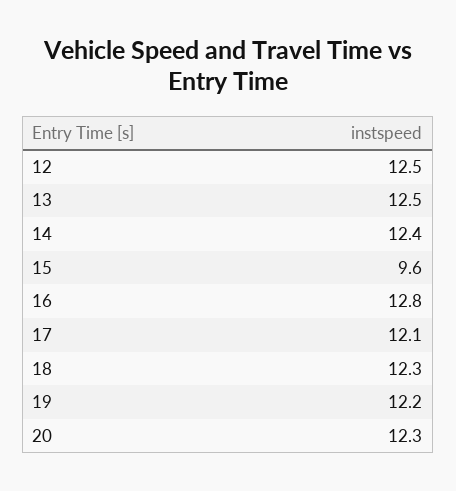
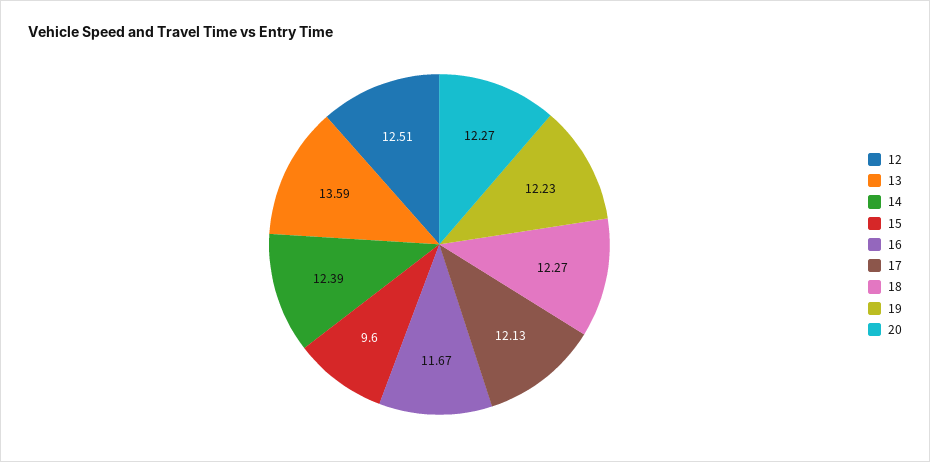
  {
    "12": 12.51,
-   "13": 12.5,
+   "13": 13.59,
    "14": 12.39,
    "15": 9.6,
-   "16": 12.8,
+   "16": 11.67,
    "17": 12.13,
    "18": 12.27,
    "19": 12.23,
    "20": 12.27
  }

